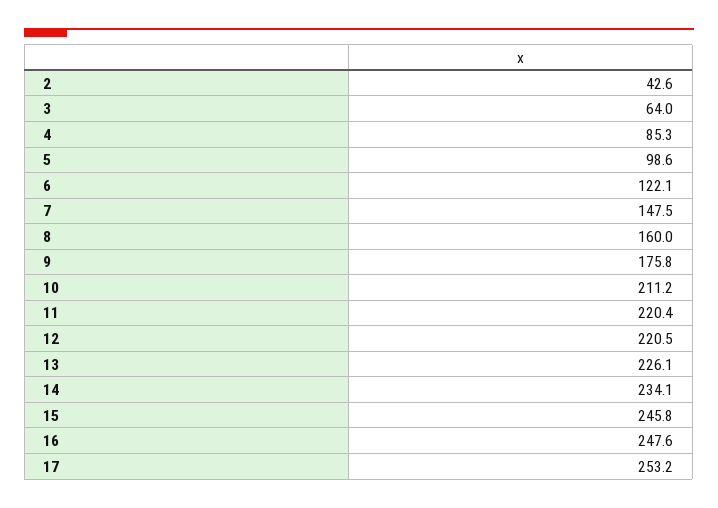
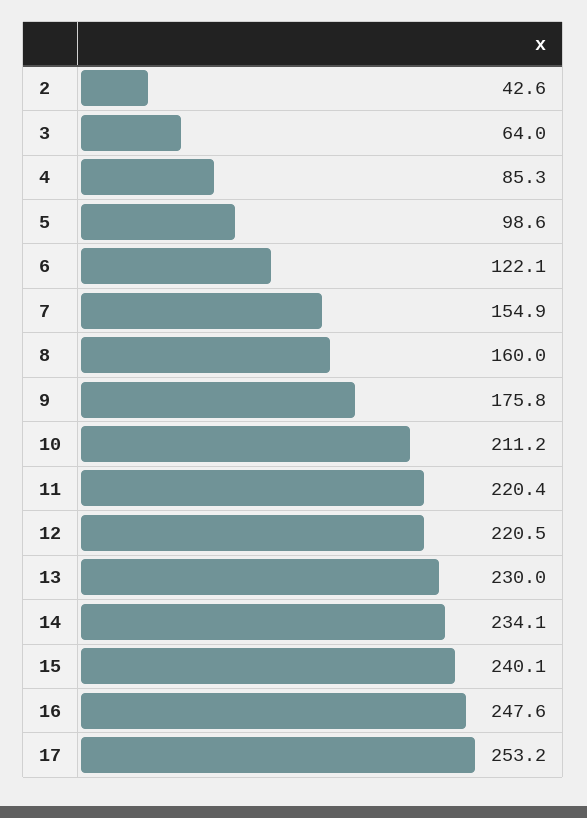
  {
    "2": 42.6,
    "3": 64,
    "4": 85.3,
    "5": 98.6,
    "6": 122.1,
-   "7": 147.5,
+   "7": 154.9,
    "8": 160,
    "9": 175.8,
    "10": 211.2,
    "11": 220.4,
    "12": 220.5,
-   "13": 226.1,
+   "13": 230,
    "14": 234.1,
-   "15": 245.8,
+   "15": 240.1,
    "16": 247.6,
    "17": 253.2
  }

